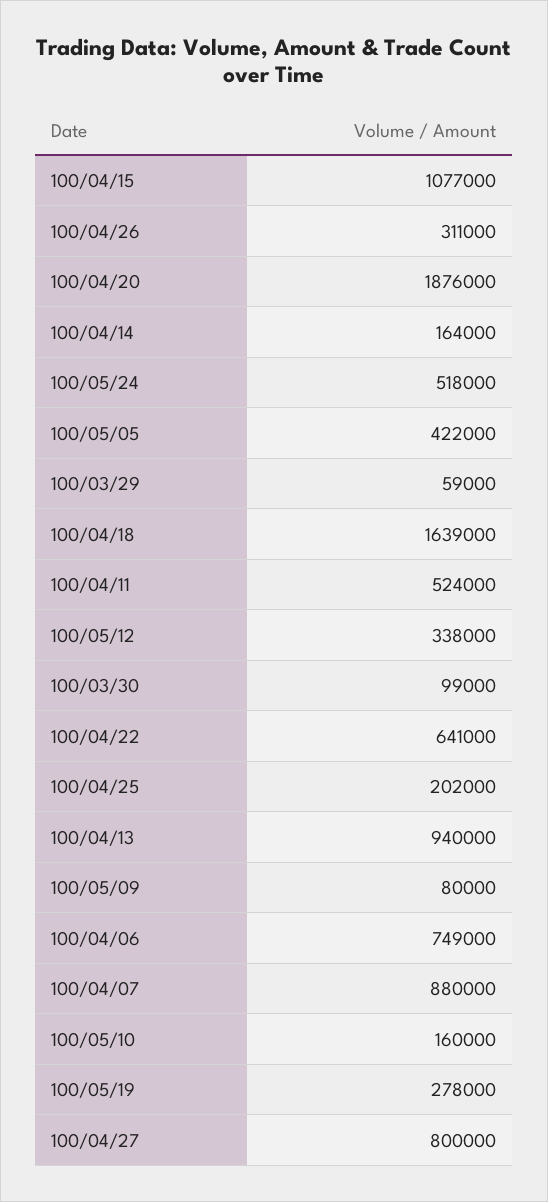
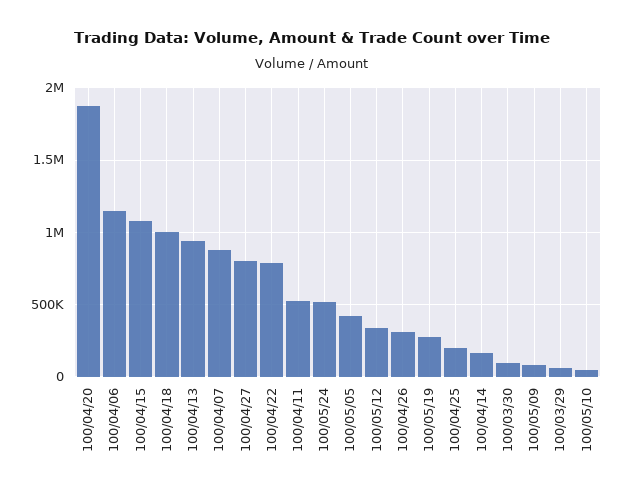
  {
    "100/04/15": 1077000,
    "100/04/26": 311000,
    "100/04/20": 1876000,
    "100/04/14": 164000,
    "100/05/24": 518000,
    "100/05/05": 422000,
    "100/03/29": 59000,
-   "100/04/18": 1639000,
+   "100/04/18": 1000000,
    "100/04/11": 524000,
    "100/05/12": 338000,
    "100/03/30": 99000,
-   "100/04/22": 641000,
+   "100/04/22": 800000,
    "100/04/25": 202000,
    "100/04/13": 940000,
    "100/05/09": 80000,
-   "100/04/06": 749000,
+   "100/04/06": 1150000,
    "100/04/07": 880000,
-   "100/05/10": 160000,
+   "100/05/10": 50000,
    "100/05/19": 278000,
    "100/04/27": 800000
  }

